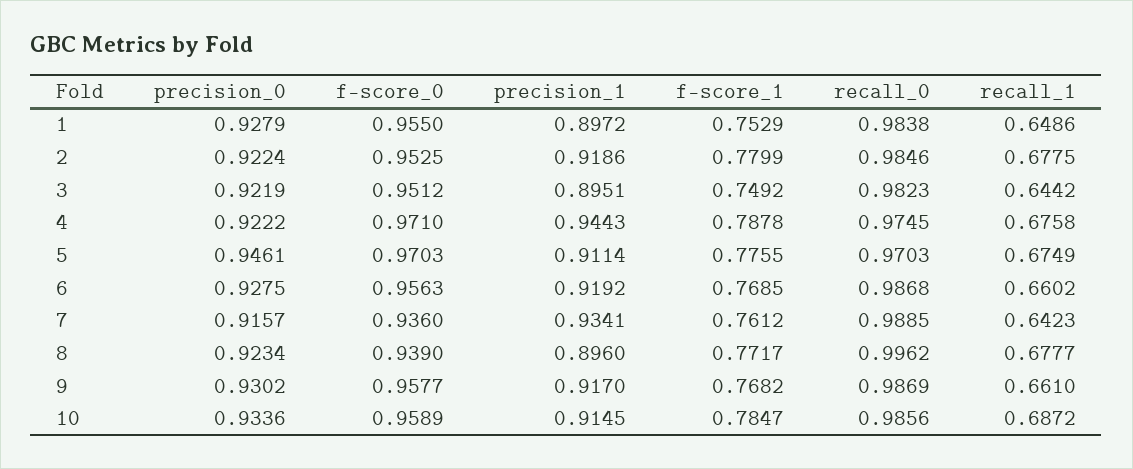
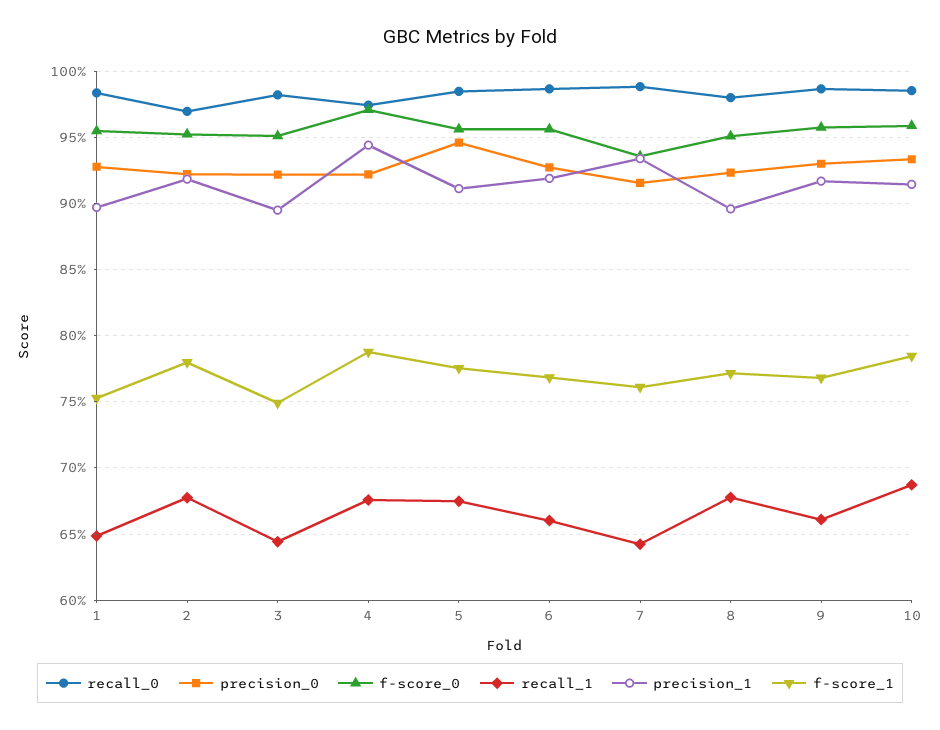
  {
    "precision_0": {
      "1": 0.9279,
      "2": 0.9224,
      "3": 0.9219,
      "4": 0.9222,
      "5": 0.9461,
      "6": 0.9275,
      "7": 0.9157,
      "8": 0.9234,
      "9": 0.9302,
      "10": 0.9336
    },
    "f-score_0": {
      "1": 0.955,
      "2": 0.9525,
      "3": 0.9512,
      "4": 0.971,
-     "5": 0.9703,
+     "5": 0.955,
      "6": 0.9563,
      "7": 0.936,
-     "8": 0.939,
+     "8": 0.95,
      "9": 0.9577,
      "10": 0.9589
    },
    "precision_1": {
      "1": 0.8972,
      "2": 0.9186,
      "3": 0.8951,
      "4": 0.9443,
      "5": 0.9114,
      "6": 0.9192,
      "7": 0.9341,
      "8": 0.896,
      "9": 0.917,
      "10": 0.9145
    },
    "f-score_1": {
      "1": 0.7529,
      "2": 0.7799,
      "3": 0.7492,
      "4": 0.7878,
      "5": 0.7755,
      "6": 0.7685,
      "7": 0.7612,
      "8": 0.7717,
      "9": 0.7682,
      "10": 0.7847
    },
    "recall_0": {
      "1": 0.9838,
-     "2": 0.9846,
+     "2": 0.97,
      "3": 0.9823,
      "4": 0.9745,
-     "5": 0.9703,
+     "5": 0.985,
      "6": 0.9868,
      "7": 0.9885,
-     "8": 0.9962,
+     "8": 0.98,
      "9": 0.9869,
      "10": 0.9856
    },
    "recall_1": {
      "1": 0.6486,
      "2": 0.6775,
      "3": 0.6442,
      "4": 0.6758,
      "5": 0.6749,
      "6": 0.6602,
      "7": 0.6423,
      "8": 0.6777,
      "9": 0.661,
      "10": 0.6872
    }
  }

